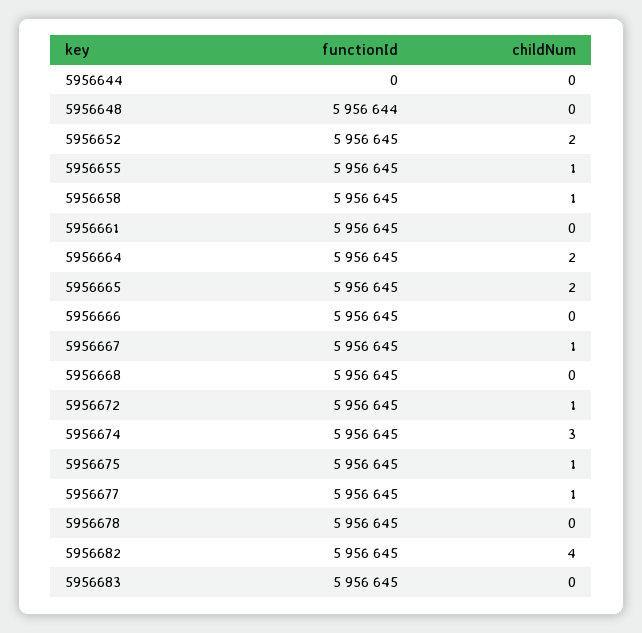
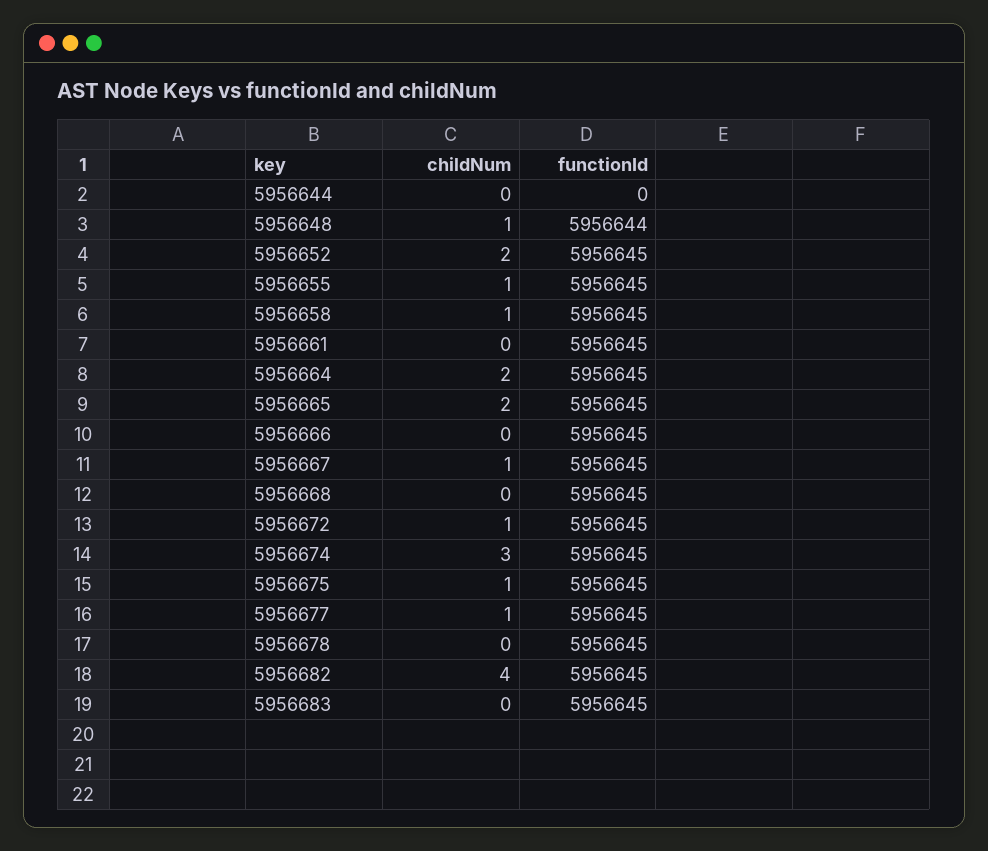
  {
    "functionId": {
      "5956644": 0,
      "5956648": 5956644,
      "5956652": 5956645,
      "5956655": 5956645,
      "5956658": 5956645,
      "5956661": 5956645,
      "5956664": 5956645,
      "5956665": 5956645,
      "5956666": 5956645,
      "5956667": 5956645,
      "5956668": 5956645,
      "5956672": 5956645,
      "5956674": 5956645,
      "5956675": 5956645,
      "5956677": 5956645,
      "5956678": 5956645,
      "5956682": 5956645,
      "5956683": 5956645
    },
    "childNum": {
      "5956644": 0,
-     "5956648": 0,
+     "5956648": 1,
      "5956652": 2,
      "5956655": 1,
      "5956658": 1,
      "5956661": 0,
      "5956664": 2,
      "5956665": 2,
      "5956666": 0,
      "5956667": 1,
      "5956668": 0,
      "5956672": 1,
      "5956674": 3,
      "5956675": 1,
      "5956677": 1,
      "5956678": 0,
      "5956682": 4,
      "5956683": 0
    }
  }

